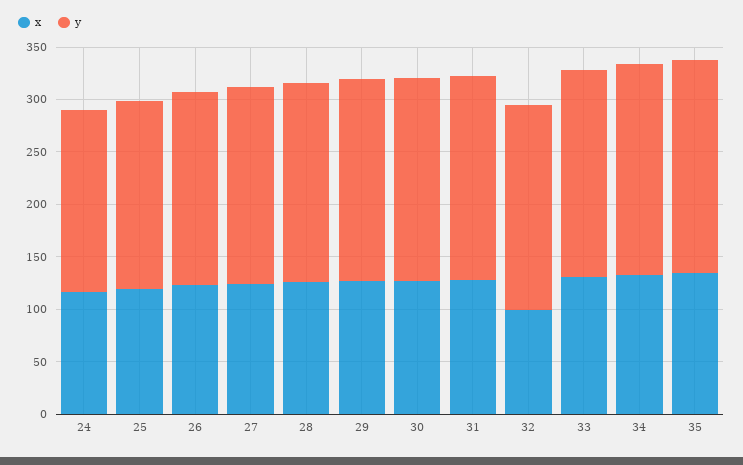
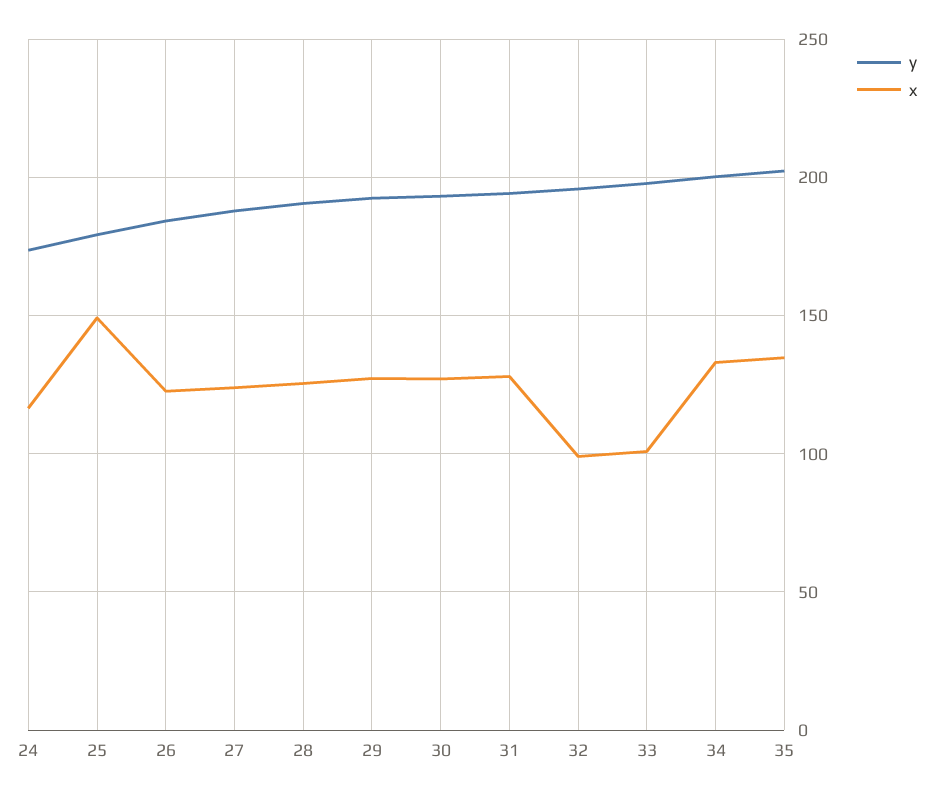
  {
    "x": {
      "24": 115,
-     "25": 120,
+     "25": 150,
      "26": 125,
      "27": 125,
      "28": 125,
      "29": 125,
      "30": 125,
      "31": 130,
      "32": 100,
-     "33": 130,
+     "33": 100,
      "34": 135,
      "35": 135
    },
    "y": {
      "24": 175,
      "25": 180,
      "26": 185,
      "27": 190,
      "28": 190,
      "29": 195,
      "30": 195,
      "31": 195,
      "32": 195,
      "33": 200,
      "34": 200,
      "35": 200
    }
  }

